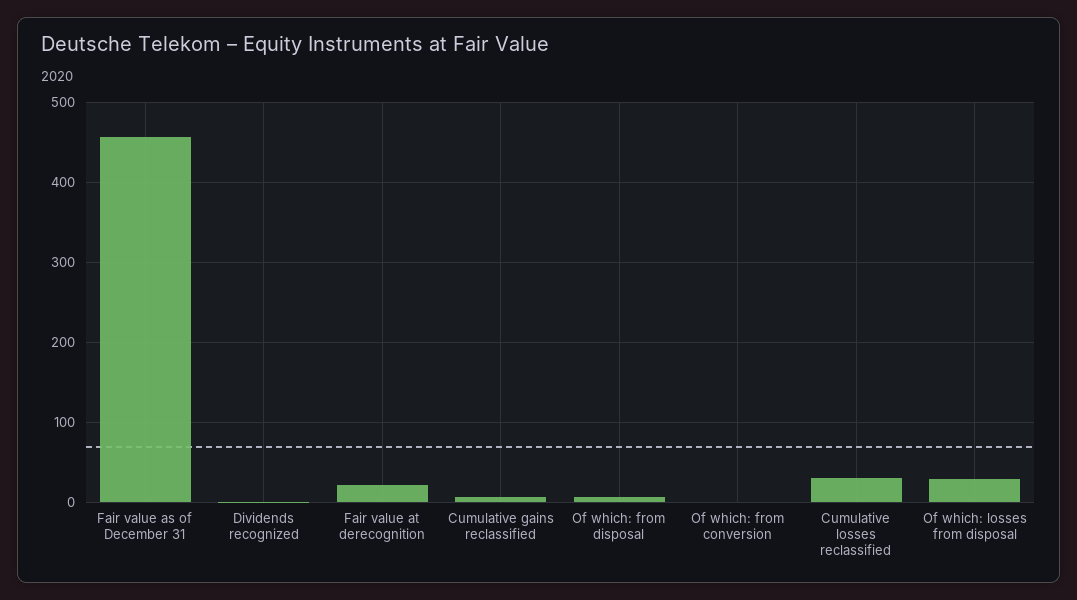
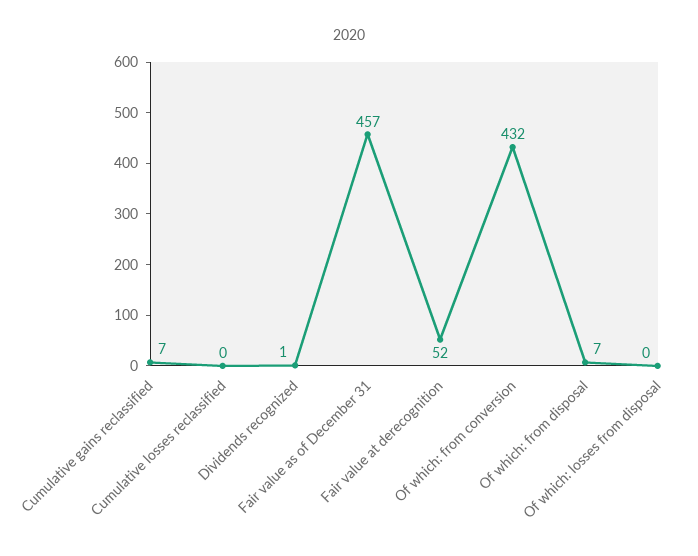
  {
    "Fair value as of December 31": 457,
    "Dividends recognized": 1,
-   "Fair value at derecognition": 20,
+   "Fair value at derecognition": 52,
    "Cumulative gains reclassified": 7,
    "Of which: from disposal": 7,
-   "Of which: from conversion": 0,
+   "Of which: from conversion": 432,
-   "Cumulative losses reclassified": 30,
+   "Cumulative losses reclassified": 0,
-   "Of which: losses from disposal": 30
+   "Of which: losses from disposal": 0
  }

